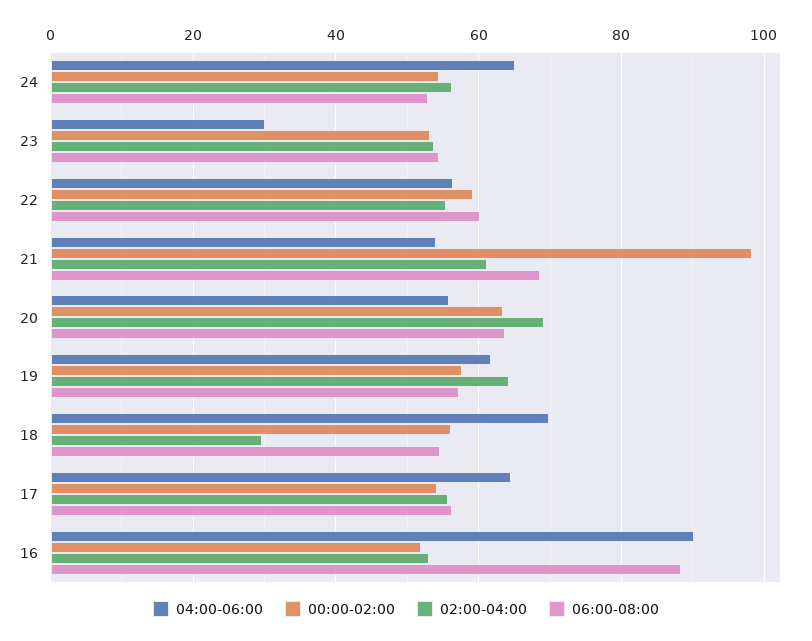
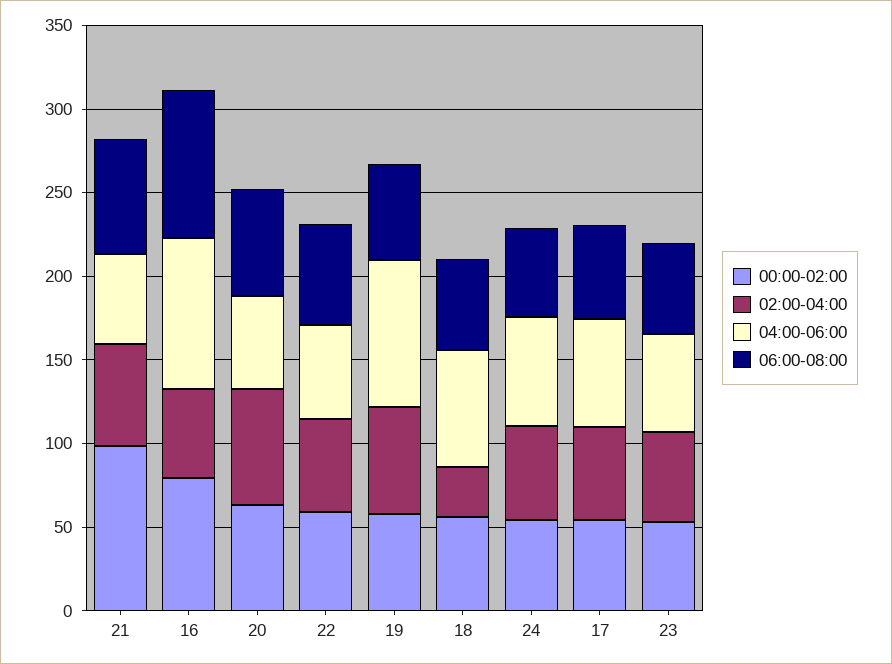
  {
    "04:00-06:00": {
      "24": 66,
-     "23": 30,
+     "23": 60,
      "22": 56,
      "21": 54,
      "20": 56,
-     "19": 62,
+     "19": 90,
      "18": 70,
      "17": 64,
      "16": 90
    },
    "00:00-02:00": {
      "24": 54,
      "23": 54,
      "22": 60,
      "21": 98,
      "20": 64,
      "19": 58,
      "18": 56,
      "17": 54,
-     "16": 52
+     "16": 80
    },
    "02:00-04:00": {
      "24": 56,
      "23": 54,
      "22": 56,
      "21": 62,
      "20": 70,
      "19": 64,
      "18": 30,
      "17": 56,
      "16": 54
    },
    "06:00-08:00": {
      "24": 52,
      "23": 54,
      "22": 60,
      "21": 68,
      "20": 64,
      "19": 58,
      "18": 54,
      "17": 56,
      "16": 88
    }
  }

